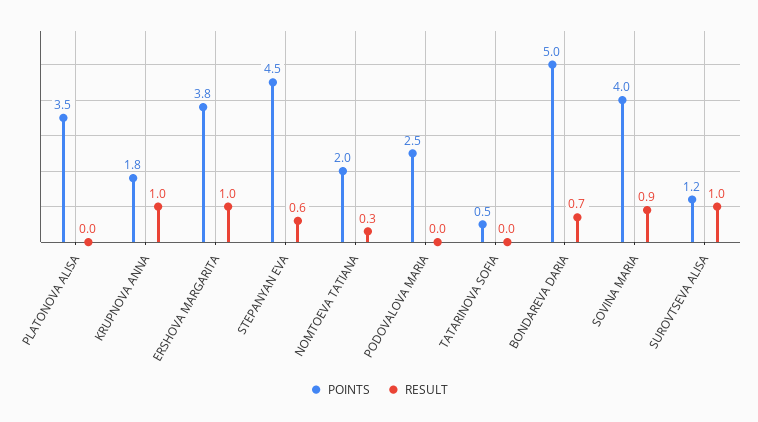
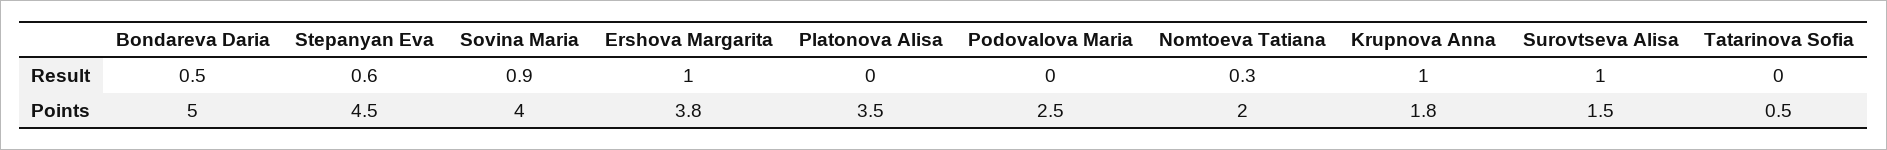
  {
    "POINTS": {
      "PLATONOVA ALISA": 3.5,
      "KRUPNOVA ANNA": 1.8,
      "ERSHOVA MARGARITA": 3.8,
      "STEPANYAN EVA": 4.5,
      "NOMTOEVA TATIANA": 2,
      "PODOVALOVA MARIA": 2.5,
      "TATARINOVA SOFIA": 0.5,
      "BONDAREVA DARIA": 5,
      "SOVINA MARIA": 4,
-     "SUROVTSEVA ALISA": 1.2
+     "SUROVTSEVA ALISA": 1.5
    },
    "RESULT": {
      "PLATONOVA ALISA": 0,
      "KRUPNOVA ANNA": 1,
      "ERSHOVA MARGARITA": 1,
      "STEPANYAN EVA": 0.6,
      "NOMTOEVA TATIANA": 0.3,
      "PODOVALOVA MARIA": 0,
      "TATARINOVA SOFIA": 0,
-     "BONDAREVA DARIA": 0.7,
+     "BONDAREVA DARIA": 0.5,
      "SOVINA MARIA": 0.9,
      "SUROVTSEVA ALISA": 1
    }
  }

